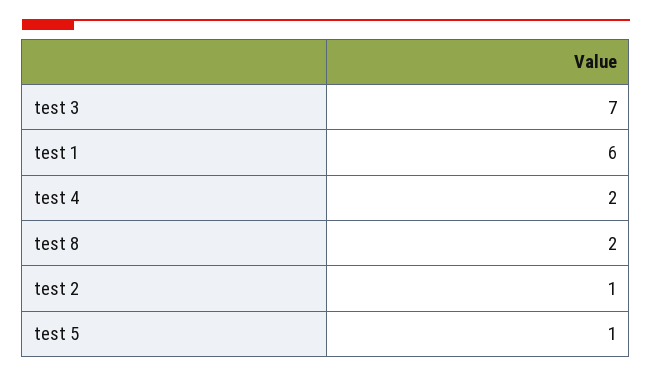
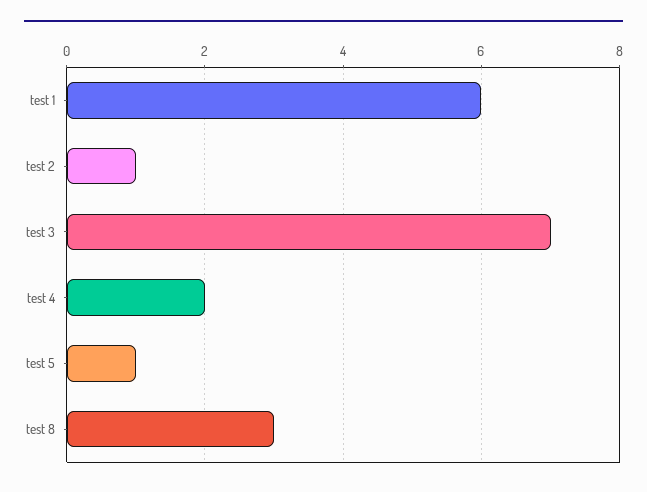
  {
    "test 3": 7,
    "test 1": 6,
    "test 4": 2,
-   "test 8": 2,
+   "test 8": 3,
    "test 2": 1,
    "test 5": 1
  }

